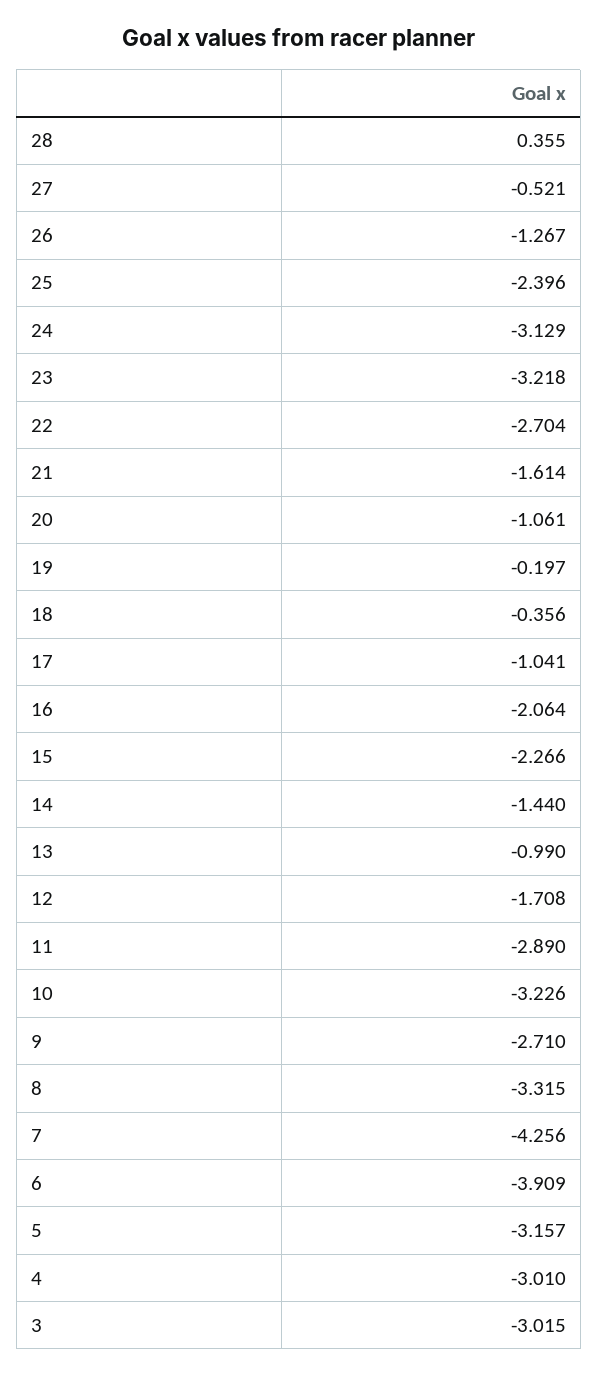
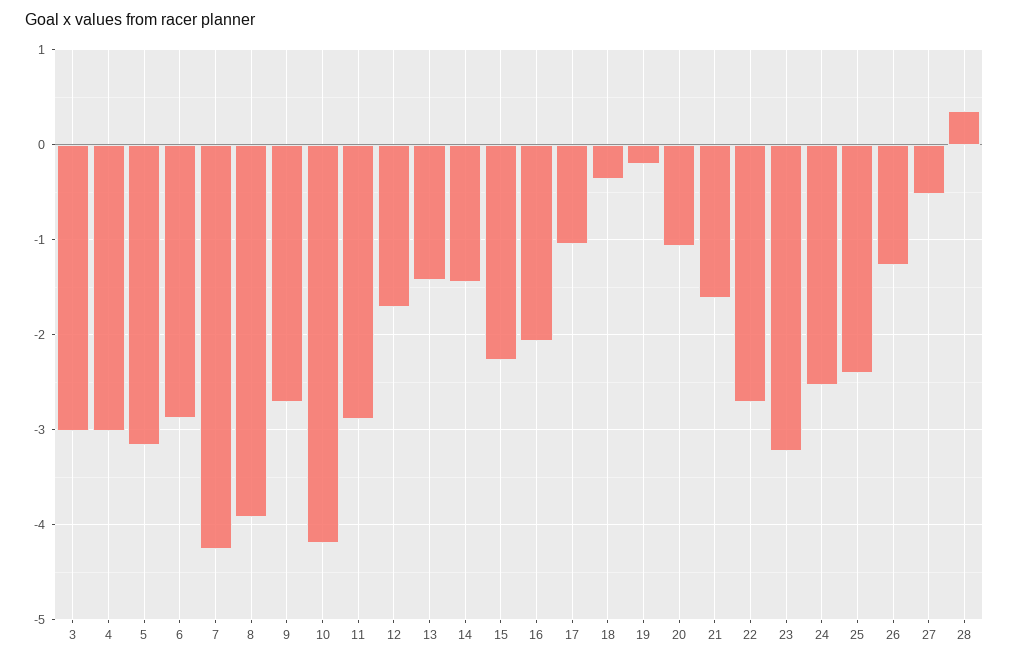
  {
    "28": 0.355,
    "27": -0.521,
    "26": -1.267,
    "25": -2.396,
-   "24": -3.129,
+   "24": -2.5,
    "23": -3.218,
    "22": -2.704,
    "21": -1.614,
    "20": -1.061,
    "19": -0.197,
    "18": -0.356,
    "17": -1.041,
    "16": -2.064,
    "15": -2.266,
    "14": -1.44,
-   "13": -0.99,
+   "13": -1.4,
    "12": -1.708,
    "11": -2.89,
-   "10": -3.226,
+   "10": -4.2,
    "9": -2.71,
-   "8": -3.315,
+   "8": -3.9,
    "7": -4.256,
-   "6": -3.909,
+   "6": -2.9,
    "5": -3.157,
    "4": -3.01,
    "3": -3.015
  }

